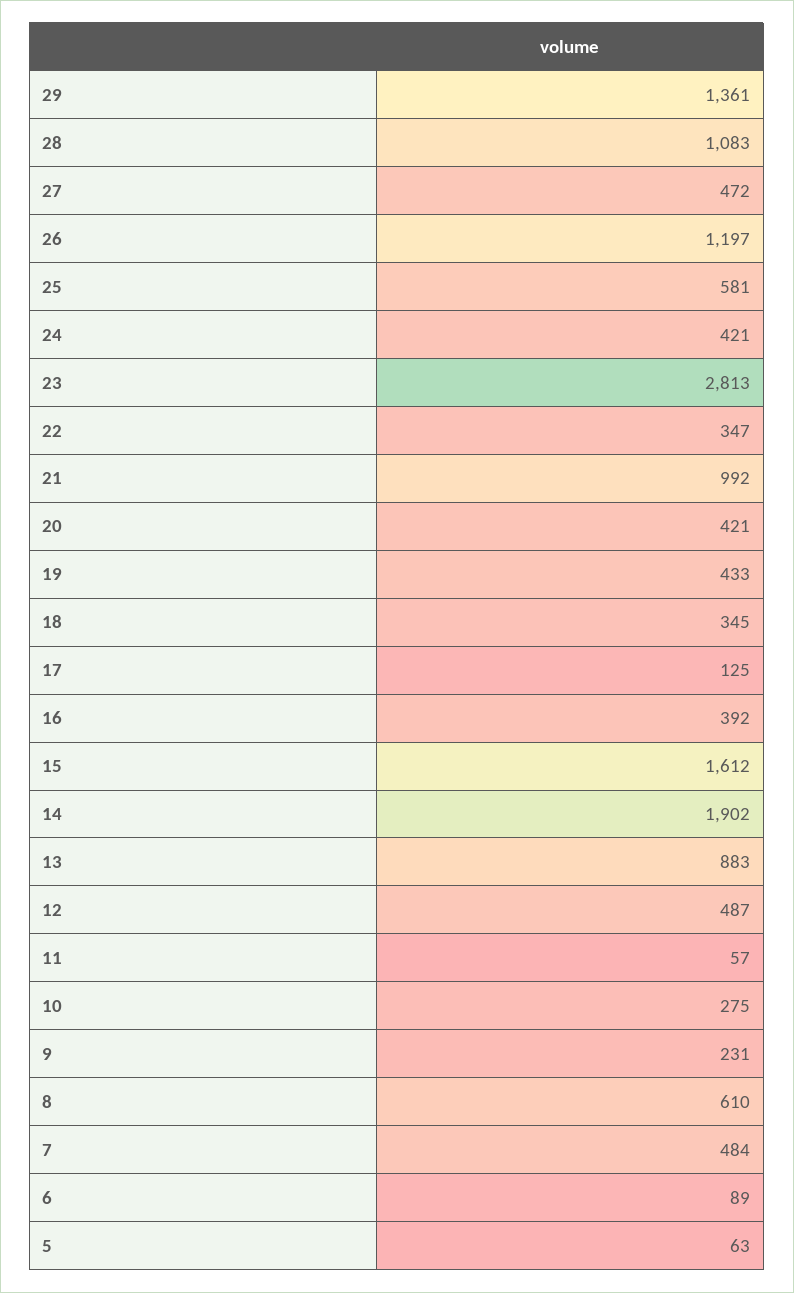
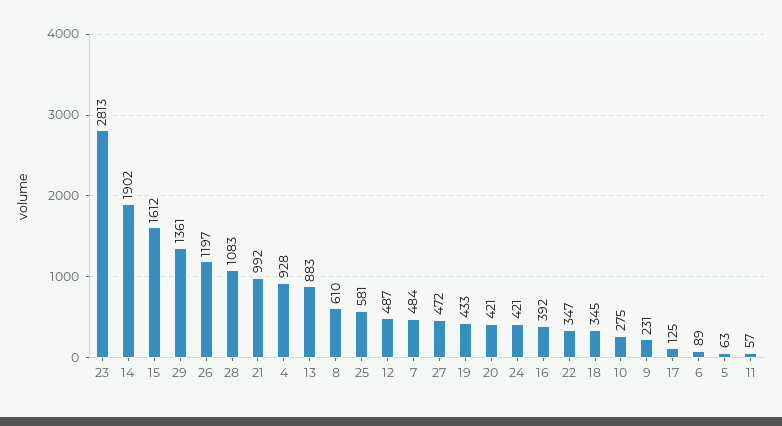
  {
    "29": 1361,
    "28": 1083,
    "27": 472,
    "26": 1197,
    "25": 581,
    "24": 421,
    "23": 2813,
    "22": 347,
    "21": 992,
    "20": 421,
    "19": 433,
    "18": 345,
    "17": 125,
    "16": 392,
    "15": 1612,
    "14": 1902,
    "13": 883,
    "12": 487,
    "11": 57,
    "10": 275,
    "9": 231,
    "8": 610,
    "7": 484,
    "6": 89,
-   "5": 63
+   "5": 63,
+   "4": 928
  }

